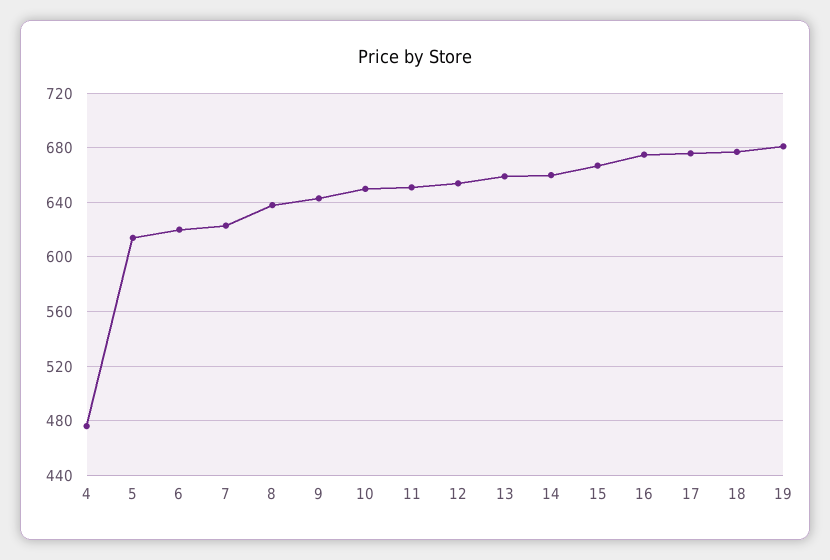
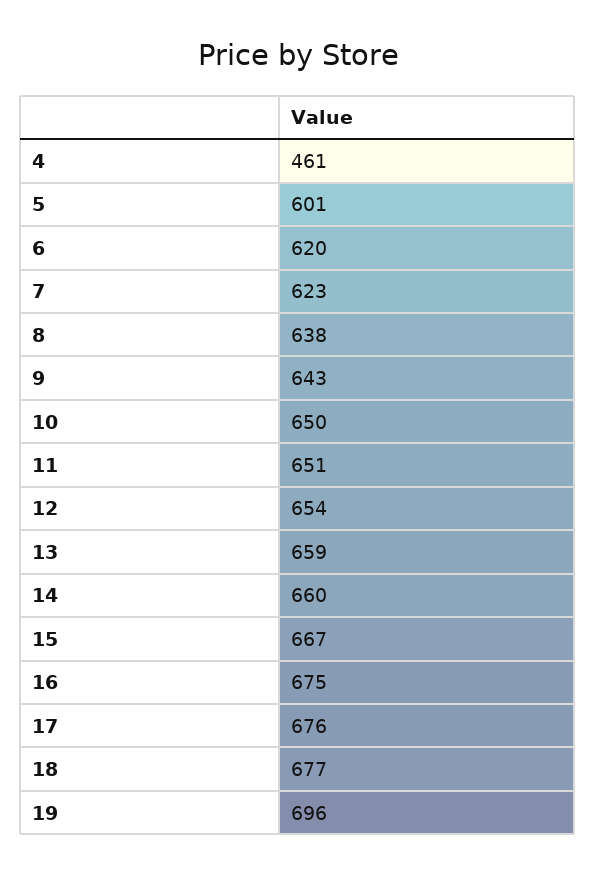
  {
-   "4": 475,
+   "4": 461,
-   "5": 615,
+   "5": 601,
    "6": 620,
    "7": 623,
    "8": 638,
    "9": 643,
    "10": 650,
    "11": 651,
    "12": 654,
    "13": 659,
    "14": 660,
    "15": 667,
    "16": 675,
    "17": 676,
    "18": 677,
-   "19": 680
+   "19": 696
  }

